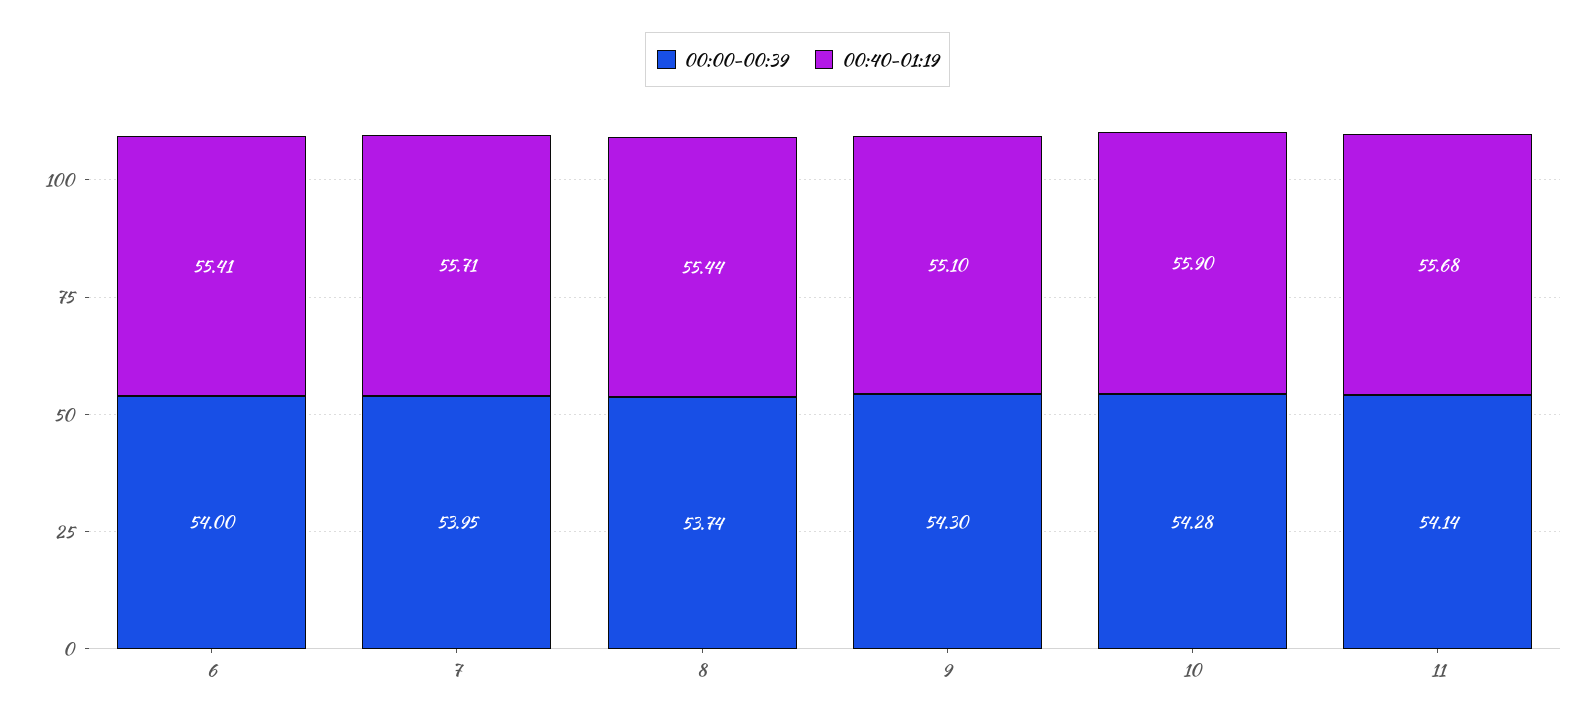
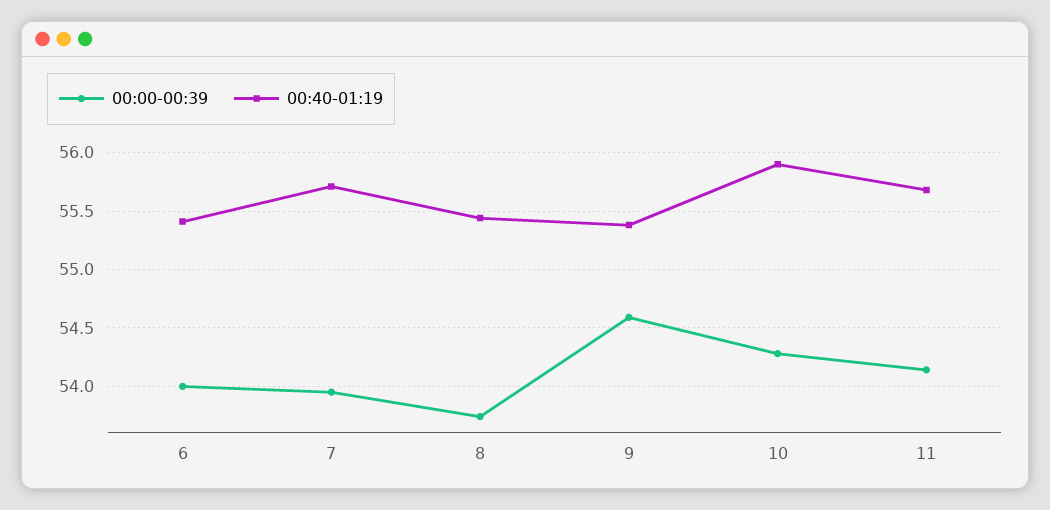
  {
    "00:00-00:39": {
      "6": 54,
      "7": 53.95,
      "8": 53.74,
-     "9": 54.3,
+     "9": 54.6,
      "10": 54.28,
      "11": 54.14
    },
    "00:40-01:19": {
      "6": 55.41,
      "7": 55.71,
      "8": 55.44,
-     "9": 55.1,
+     "9": 55.4,
      "10": 55.9,
      "11": 55.68
    }
  }

